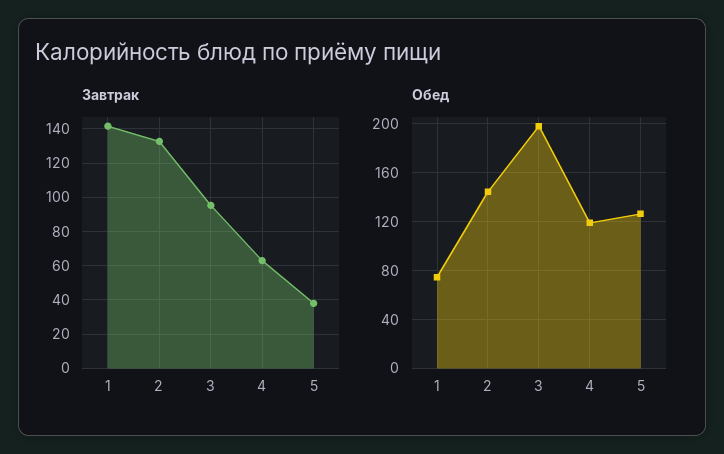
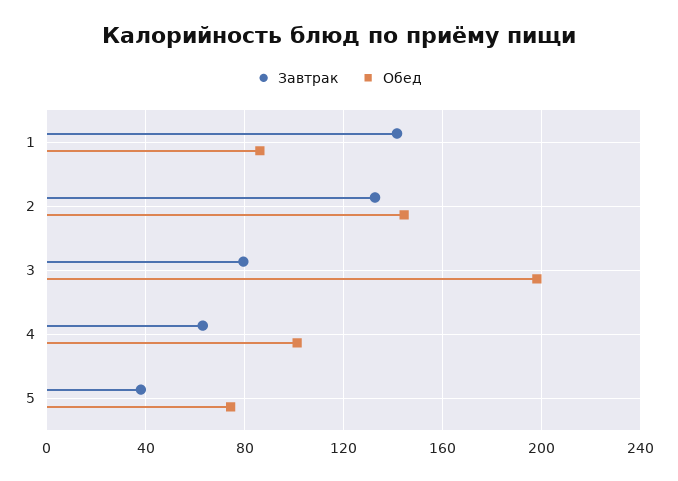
  {
    "Завтрак": {
      "1": 140,
      "2": 135,
-     "3": 95,
+     "3": 80,
      "4": 65,
      "5": 40
    },
    "Обед": {
-     "1": 75,
+     "1": 85,
      "2": 145,
      "3": 200,
-     "4": 120,
+     "4": 100,
-     "5": 125
+     "5": 75
    }
  }

